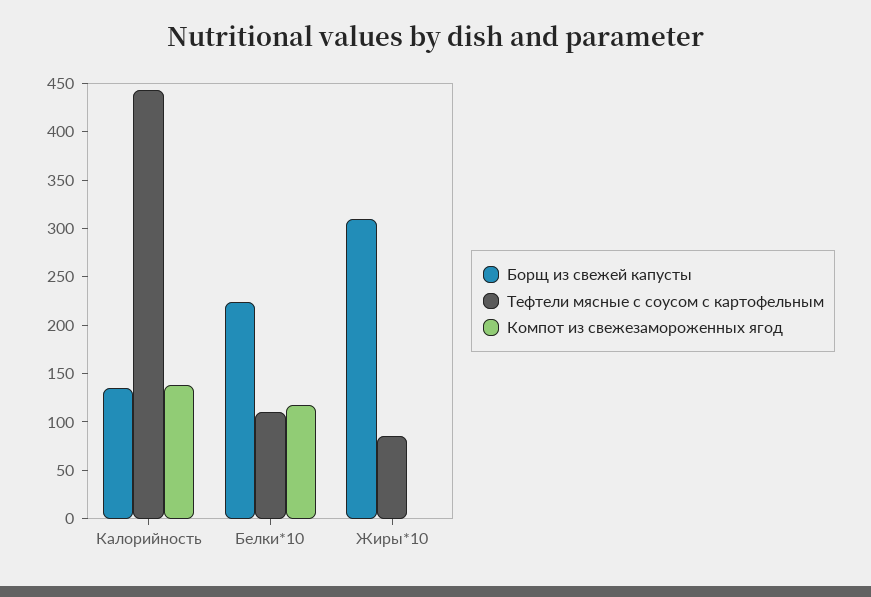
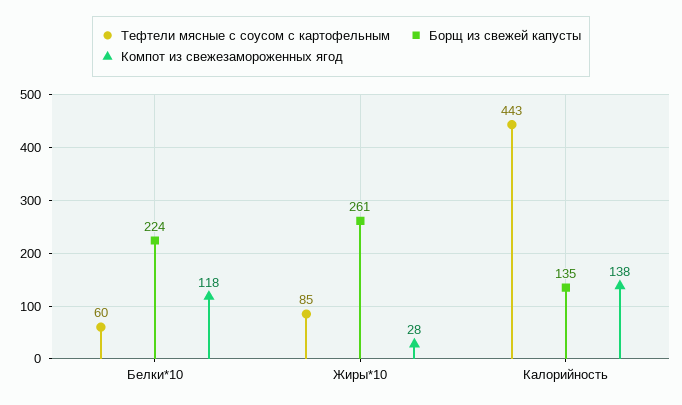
  {
    "Борщ из свежей капусты": {
      "Калорийность": 135,
      "Белки*10": 224,
-     "Жиры*10": 310
+     "Жиры*10": 261
    },
    "Тефтели мясные с соусом с картофельным": {
      "Калорийность": 443,
-     "Белки*10": 110,
+     "Белки*10": 60,
      "Жиры*10": 85
    },
    "Компот из свежезамороженных ягод": {
      "Калорийность": 138,
      "Белки*10": 118,
-     "Жиры*10": 0
+     "Жиры*10": 28
    }
  }

